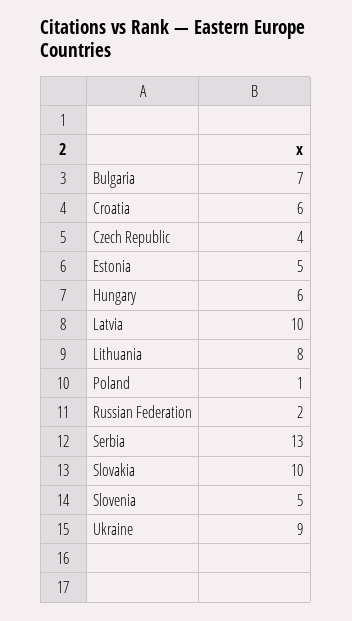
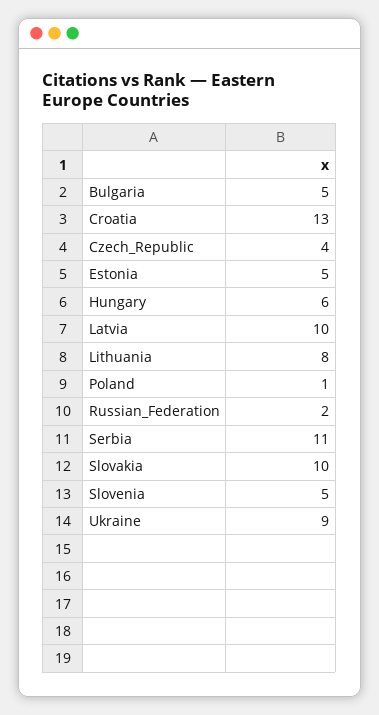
  {
-   "Bulgaria": 7,
+   "Bulgaria": 5,
-   "Croatia": 6,
+   "Croatia": 13,
    "Czech Republic": 4,
    "Estonia": 5,
    "Hungary": 6,
    "Latvia": 10,
    "Lithuania": 8,
    "Poland": 1,
    "Russian Federation": 2,
-   "Serbia": 13,
+   "Serbia": 11,
    "Slovakia": 10,
    "Slovenia": 5,
    "Ukraine": 9
  }

